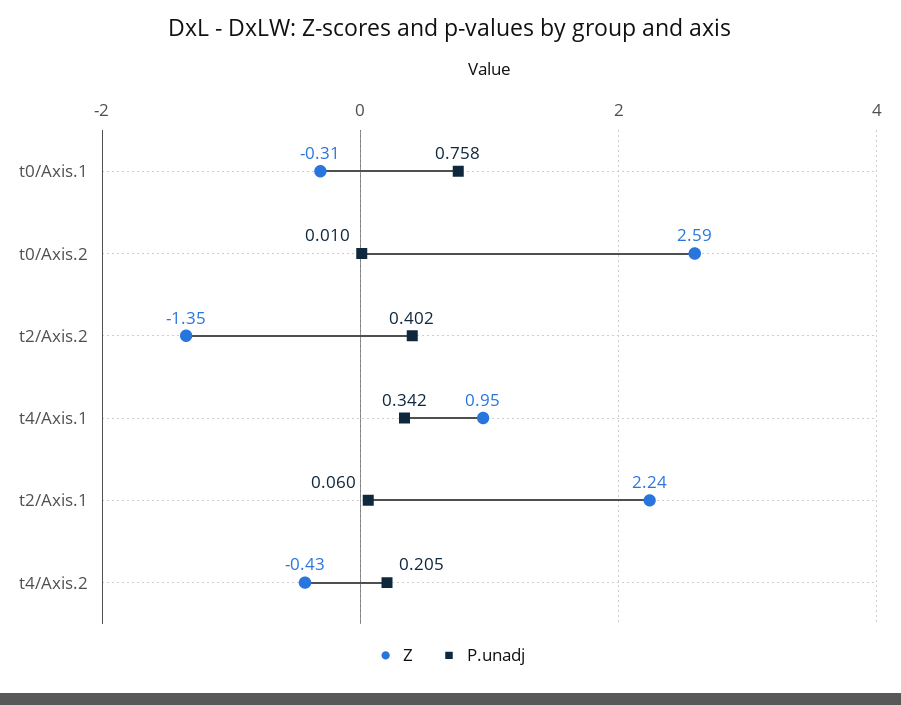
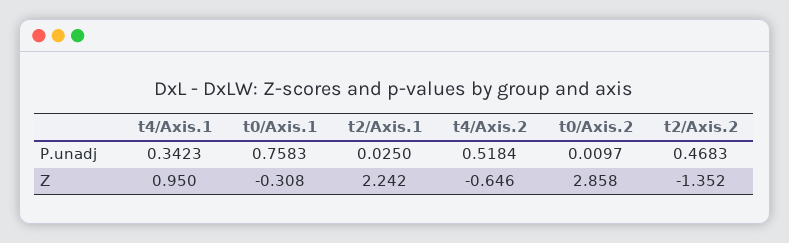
  {
    "Z": {
      "t0/Axis.1": -0.308,
-     "t0/Axis.2": 2.59,
+     "t0/Axis.2": 2.858,
      "t2/Axis.2": -1.352,
      "t4/Axis.1": 0.95,
      "t2/Axis.1": 2.242,
-     "t4/Axis.2": -0.43
+     "t4/Axis.2": -0.646
    },
    "P.unadj": {
      "t0/Axis.1": 0.7583,
      "t0/Axis.2": 0.0097,
-     "t2/Axis.2": 0.402,
+     "t2/Axis.2": 0.4683,
      "t4/Axis.1": 0.3423,
-     "t2/Axis.1": 0.06,
+     "t2/Axis.1": 0.025,
-     "t4/Axis.2": 0.205
+     "t4/Axis.2": 0.5184
    }
  }

